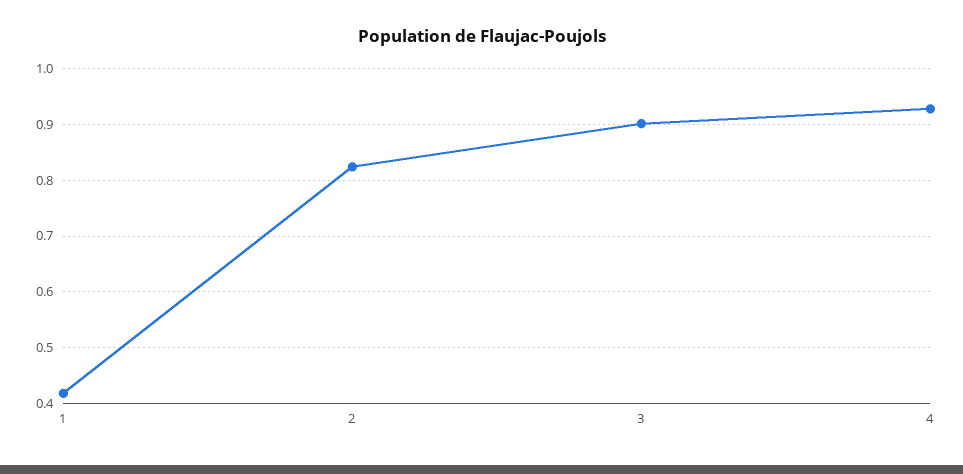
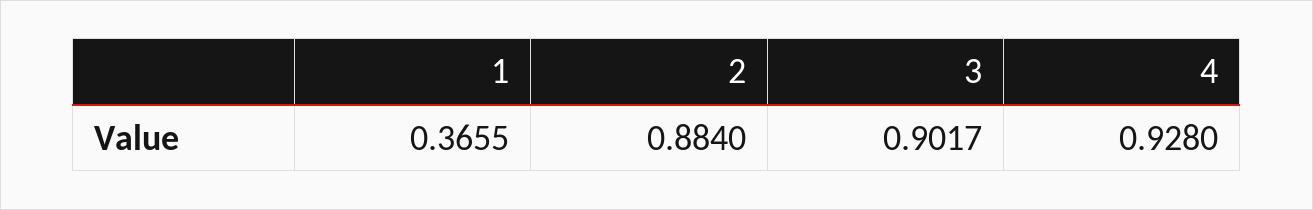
  {
-   "1": 0.42,
+   "1": 0.3655,
-   "2": 0.82,
+   "2": 0.884,
    "3": 0.9017,
    "4": 0.928
  }

